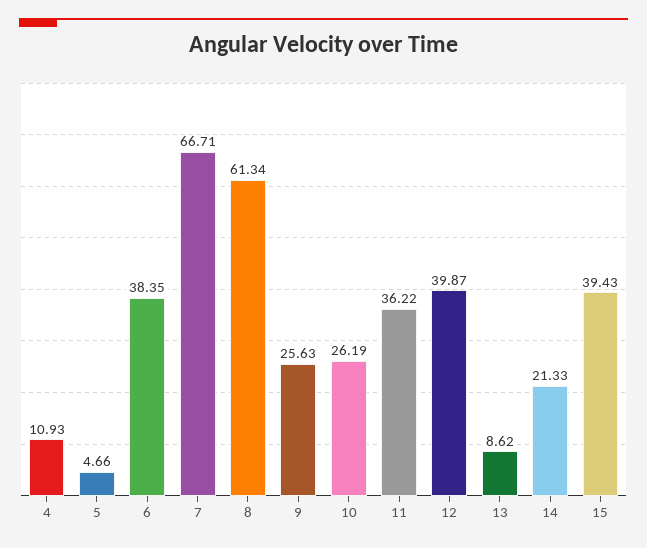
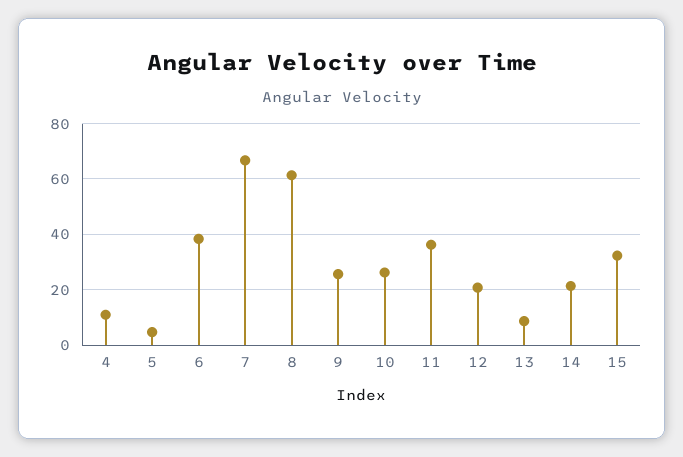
  {
    "4": 10.93,
    "5": 4.66,
    "6": 38.35,
    "7": 66.71,
    "8": 61.34,
    "9": 25.63,
    "10": 26.19,
    "11": 36.22,
-   "12": 39.87,
+   "12": 20,
    "13": 8.62,
    "14": 21.33,
-   "15": 39.43
+   "15": 32.5
  }

